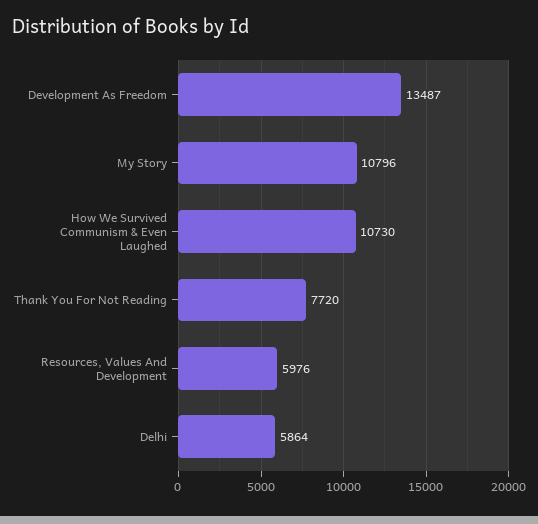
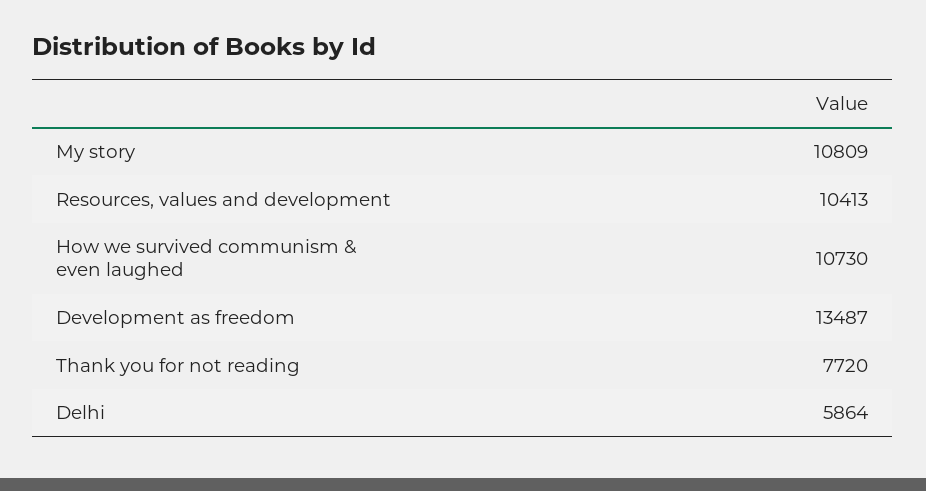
  {
    "Development As Freedom": 13487,
-   "My Story": 10796,
+   "My Story": 10809,
    "How We Survived Communism & Even Laughed": 10730,
    "Thank You For Not Reading": 7720,
-   "Resources, Values And Development": 5976,
+   "Resources, Values And Development": 10413,
    "Delhi": 5864
  }

